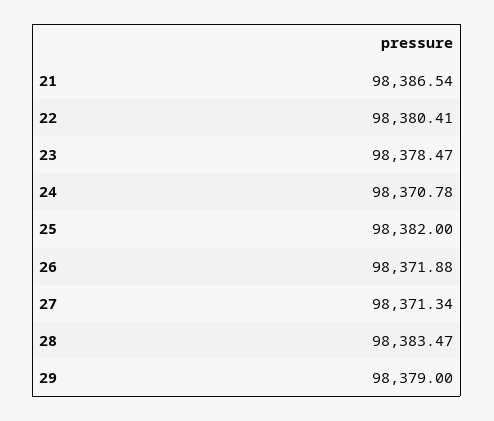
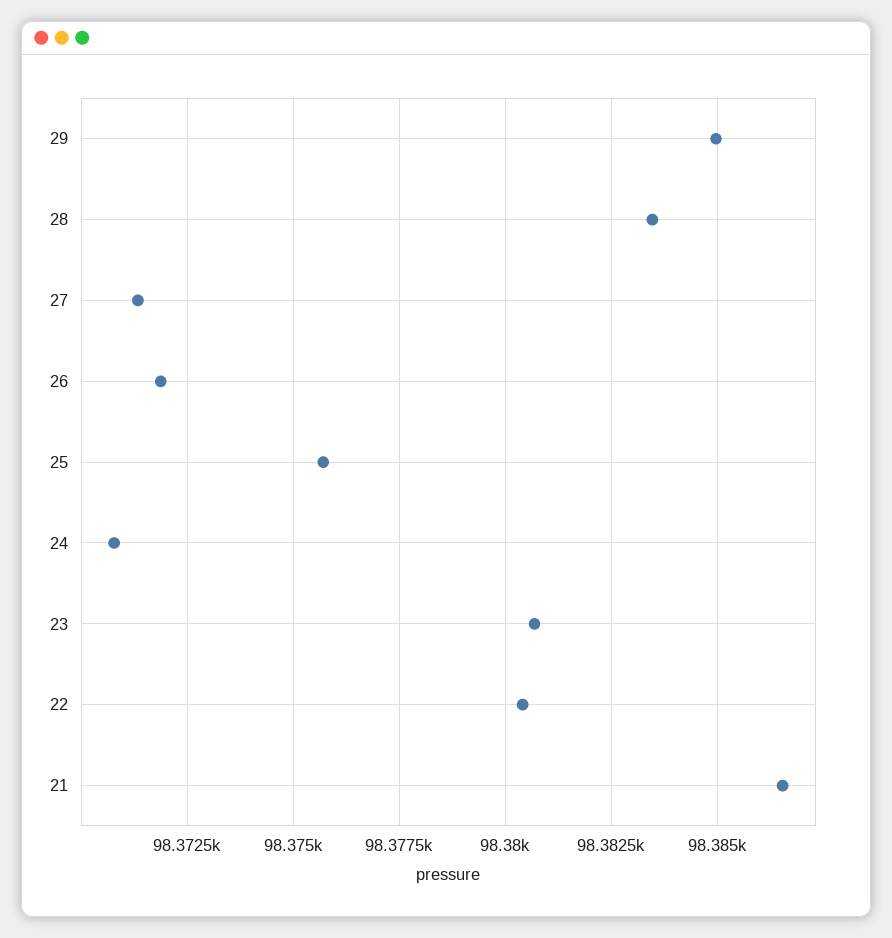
  {
    "21": 98386.54,
    "22": 98380.41,
-   "23": 98378.47,
+   "23": 98380.75,
    "24": 98370.78,
-   "25": 98382,
+   "25": 98375.75,
    "26": 98371.88,
    "27": 98371.34,
    "28": 98383.47,
-   "29": 98379
+   "29": 98385
  }

